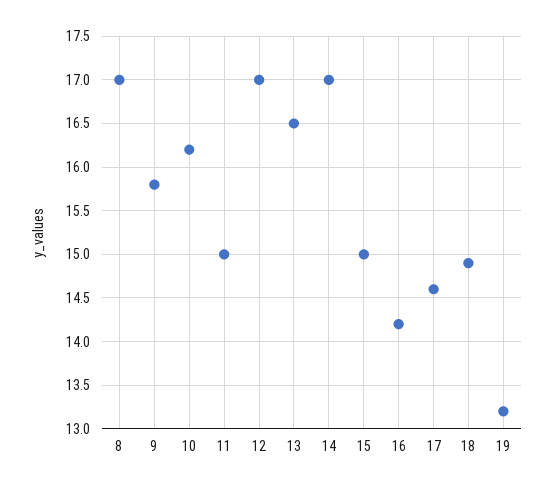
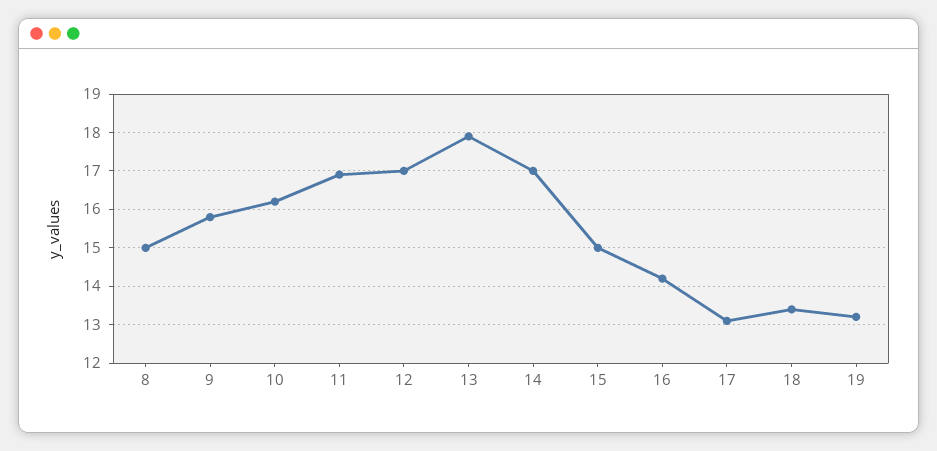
  {
-   "8": 17,
+   "8": 15,
    "9": 15.8,
    "10": 16.2,
-   "11": 15,
+   "11": 17,
    "12": 17,
-   "13": 16.5,
+   "13": 18,
    "14": 17,
    "15": 15,
    "16": 14.2,
-   "17": 14.6,
+   "17": 13,
-   "18": 14.9,
+   "18": 13.5,
    "19": 13.2
  }

